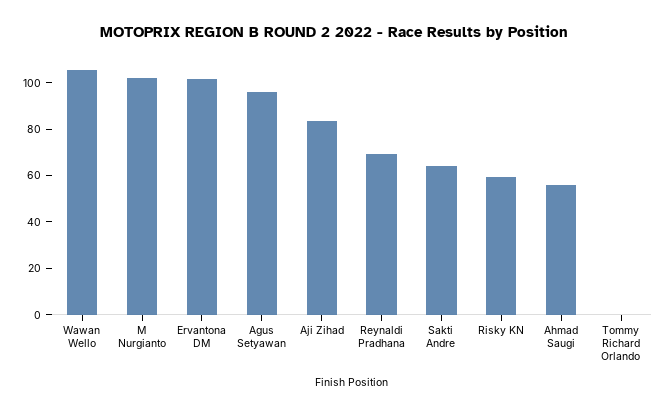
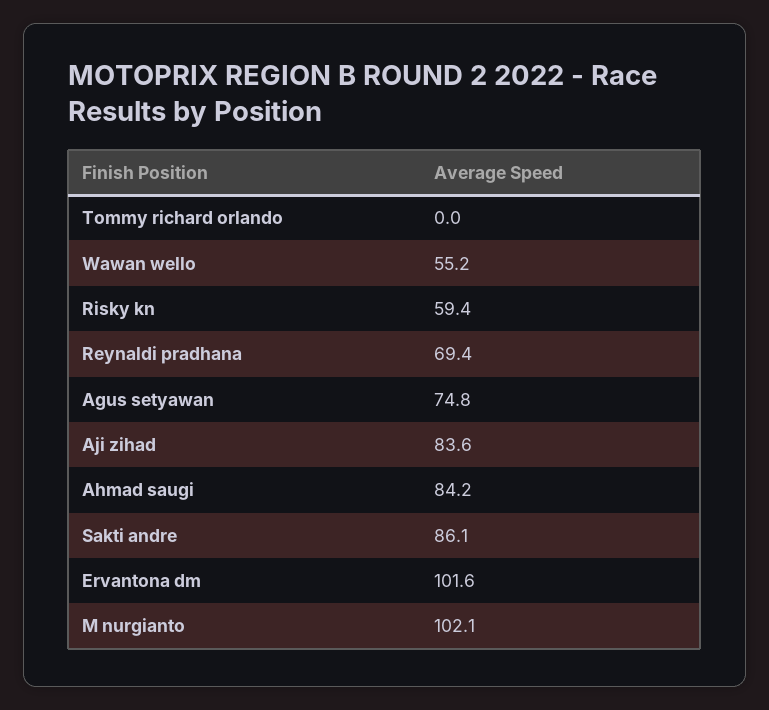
  {
-   "Wawan Wello": 105,
+   "Wawan Wello": 55.2,
    "M Nurgianto": 102.1,
    "Ervantona DM": 101.6,
-   "Agus Setyawan": 95,
+   "Agus Setyawan": 74.8,
    "Aji Zihad": 83.6,
    "Reynaldi Pradhana": 69.4,
-   "Sakti Andre": 65,
+   "Sakti Andre": 86.1,
    "Risky KN": 59.4,
-   "Ahmad Saugi": 55,
+   "Ahmad Saugi": 84.2,
    "Tommy Richard Orlando": 0
  }

